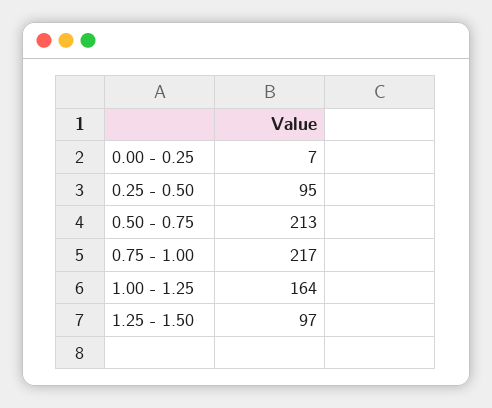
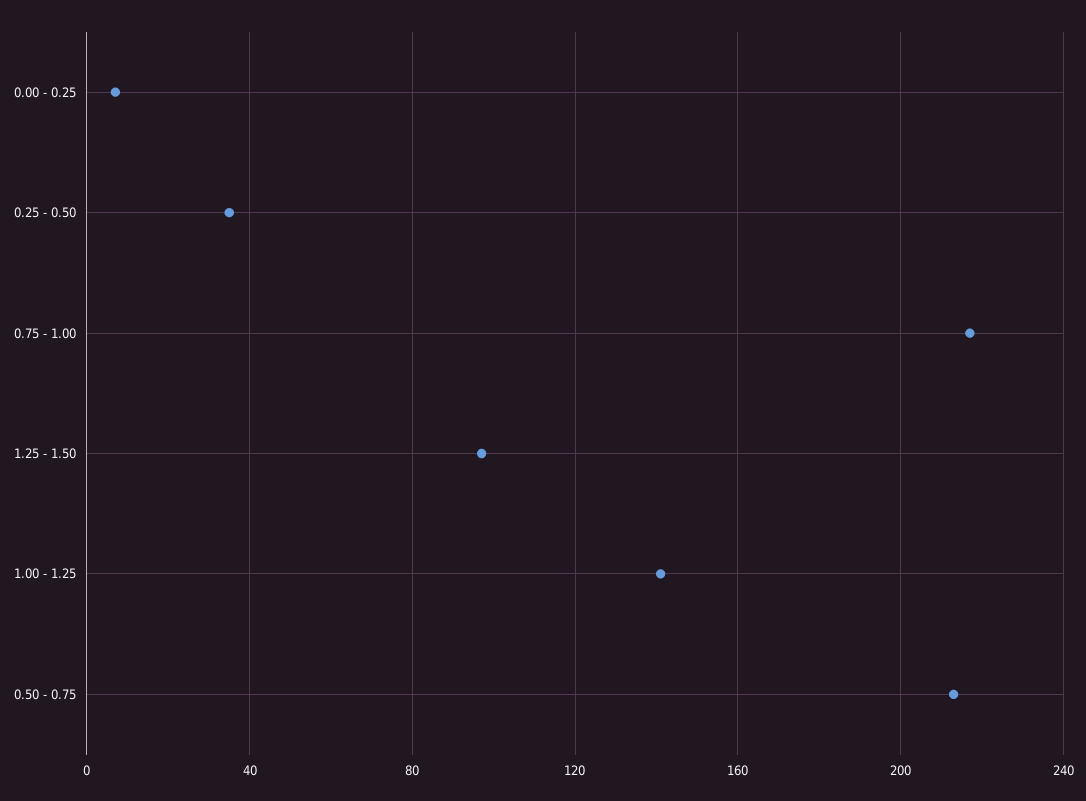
  {
    "0.00 - 0.25": 7,
-   "0.25 - 0.50": 95,
+   "0.25 - 0.50": 35,
    "0.50 - 0.75": 213,
    "0.75 - 1.00": 217,
-   "1.00 - 1.25": 164,
+   "1.00 - 1.25": 140,
    "1.25 - 1.50": 97
  }

